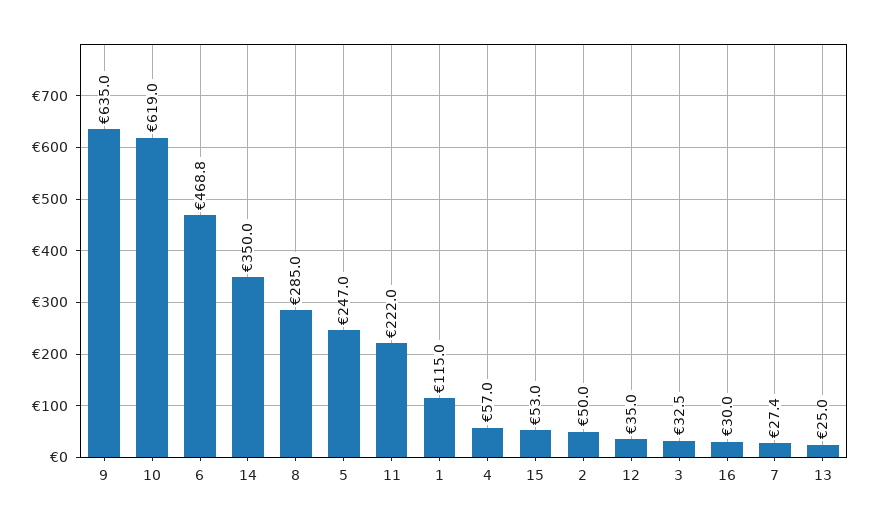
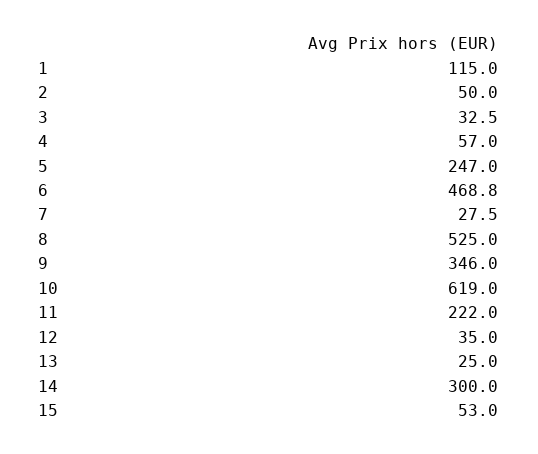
  {
-   "9": 635,
+   "9": 346,
    "10": 619,
    "6": 468.8,
-   "14": 350,
+   "14": 300,
-   "8": 285,
+   "8": 525,
    "5": 247,
    "11": 222,
    "1": 115,
    "4": 57,
    "15": 53,
    "2": 50,
    "12": 35,
    "3": 32.5,
-   "16": 30,
-   "7": 27.4,
+   "7": 27.5,
    "13": 25
  }

